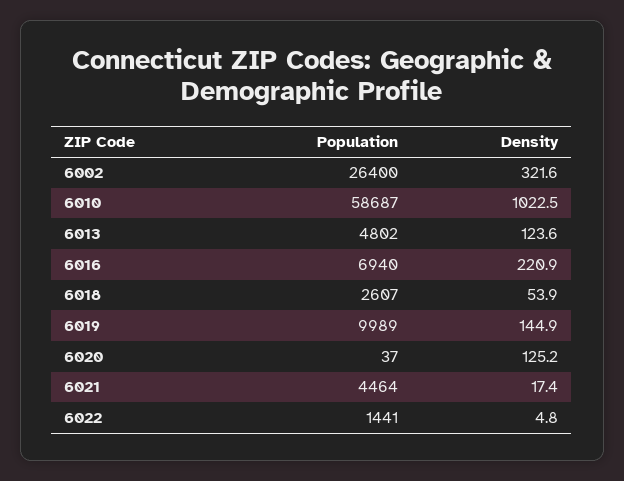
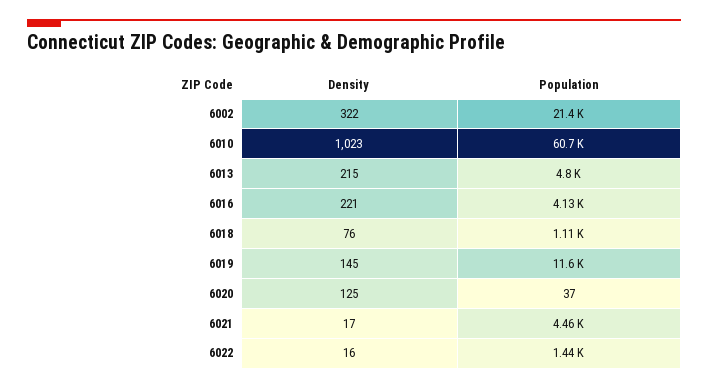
  {
    "Population": {
-     "6002": 26400,
+     "6002": 21400,
-     "6010": 58687,
+     "6010": 60700,
      "6013": 4802,
-     "6016": 6940,
+     "6016": 4130,
-     "6018": 2607,
+     "6018": 1110,
-     "6019": 9989,
+     "6019": 11600,
      "6020": 37,
      "6021": 4464,
      "6022": 1441
    },
    "Density": {
      "6002": 321.6,
      "6010": 1022.5,
-     "6013": 123.6,
+     "6013": 215,
      "6016": 220.9,
-     "6018": 53.9,
+     "6018": 76,
      "6019": 144.9,
      "6020": 125.2,
      "6021": 17.4,
-     "6022": 4.8
+     "6022": 16
    }
  }

